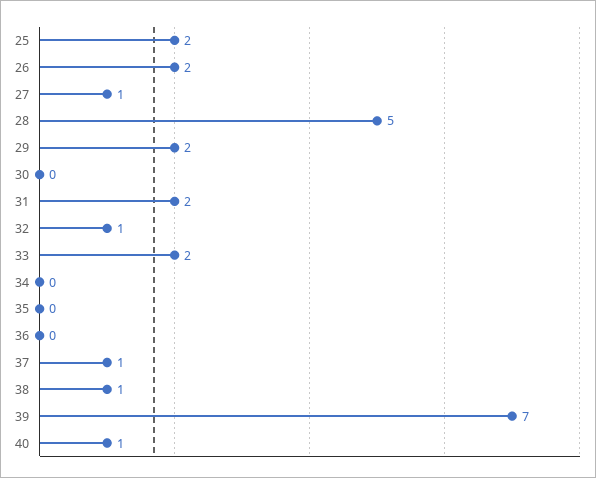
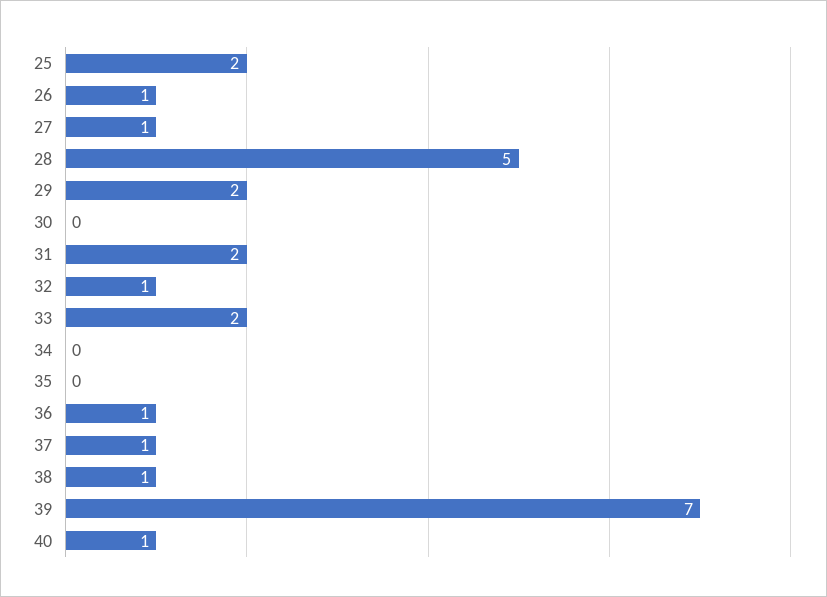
  {
    "25": 2,
-   "26": 2,
+   "26": 1,
    "27": 1,
    "28": 5,
    "29": 2,
    "30": 0,
    "31": 2,
    "32": 1,
    "33": 2,
    "34": 0,
    "35": 0,
-   "36": 0,
+   "36": 1,
    "37": 1,
    "38": 1,
    "39": 7,
    "40": 1
  }

